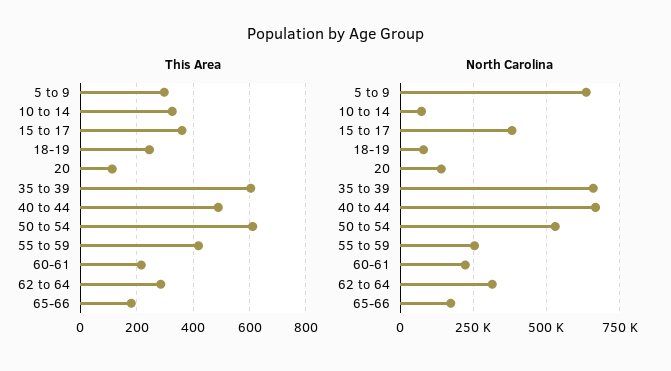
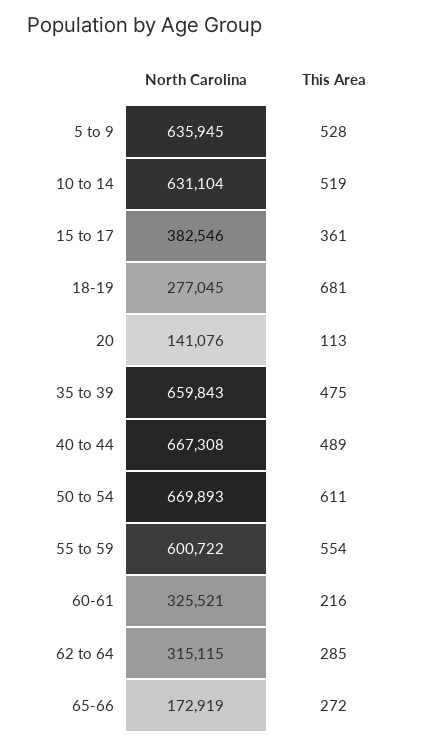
  {
    "This Area": {
-     "5 to 9": 300,
+     "5 to 9": 528,
-     "10 to 14": 325,
+     "10 to 14": 519,
      "15 to 17": 361,
-     "18-19": 250,
+     "18-19": 681,
      "20": 113,
-     "35 to 39": 600,
+     "35 to 39": 475,
      "40 to 44": 489,
      "50 to 54": 611,
-     "55 to 59": 425,
+     "55 to 59": 554,
      "60-61": 216,
      "62 to 64": 285,
-     "65-66": 175
+     "65-66": 272
    },
    "North Carolina": {
      "5 to 9": 635945,
-     "10 to 14": 75000,
+     "10 to 14": 631104,
      "15 to 17": 382546,
-     "18-19": 75000,
+     "18-19": 277045,
      "20": 141076,
      "35 to 39": 659843,
      "40 to 44": 667308,
-     "50 to 54": 525000,
+     "50 to 54": 669893,
-     "55 to 59": 250000,
+     "55 to 59": 600722,
-     "60-61": 225000,
+     "60-61": 325521,
      "62 to 64": 315115,
      "65-66": 172919
    }
  }

